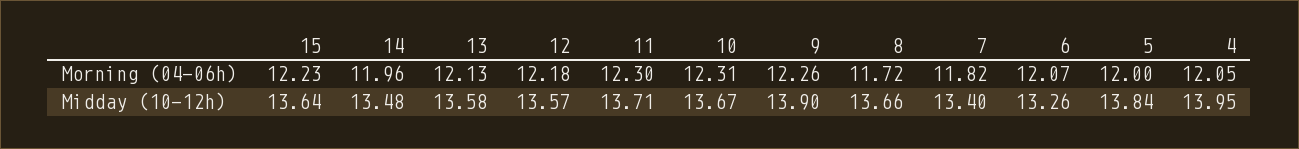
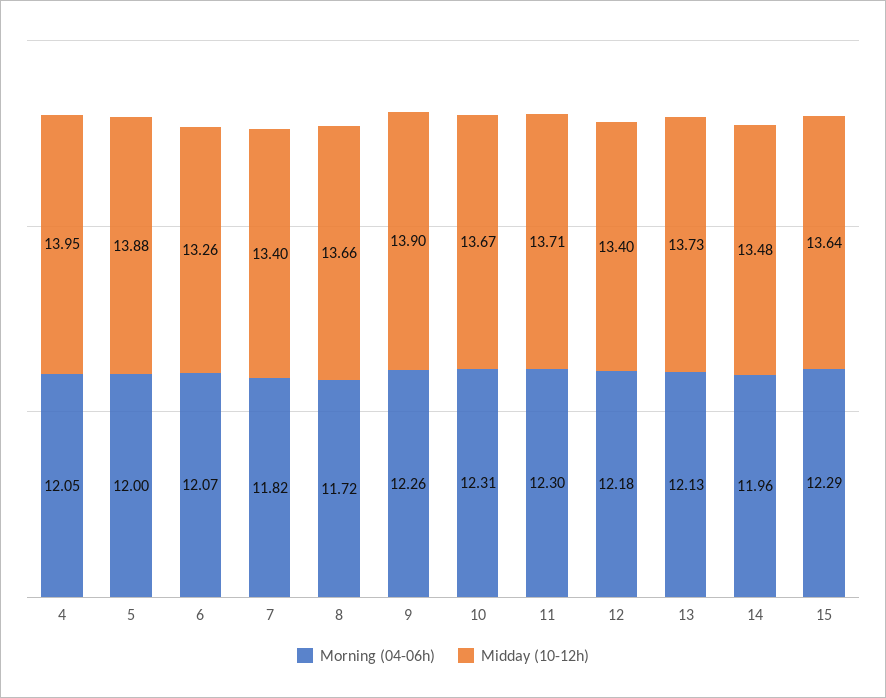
  {
    "Morning (04-06h)": {
-     "15": 12.23,
+     "15": 12.29,
      "14": 11.96,
      "13": 12.13,
      "12": 12.18,
      "11": 12.3,
      "10": 12.31,
      "9": 12.26,
      "8": 11.72,
      "7": 11.82,
      "6": 12.07,
      "5": 12,
      "4": 12.05
    },
    "Midday (10-12h)": {
      "15": 13.64,
      "14": 13.48,
-     "13": 13.58,
+     "13": 13.73,
-     "12": 13.57,
+     "12": 13.4,
      "11": 13.71,
      "10": 13.67,
      "9": 13.9,
      "8": 13.66,
      "7": 13.4,
      "6": 13.26,
-     "5": 13.84,
+     "5": 13.88,
      "4": 13.95
    }
  }

